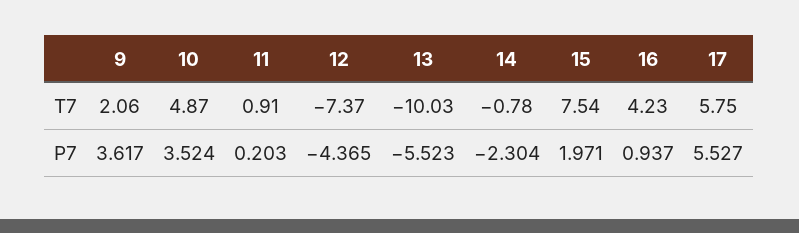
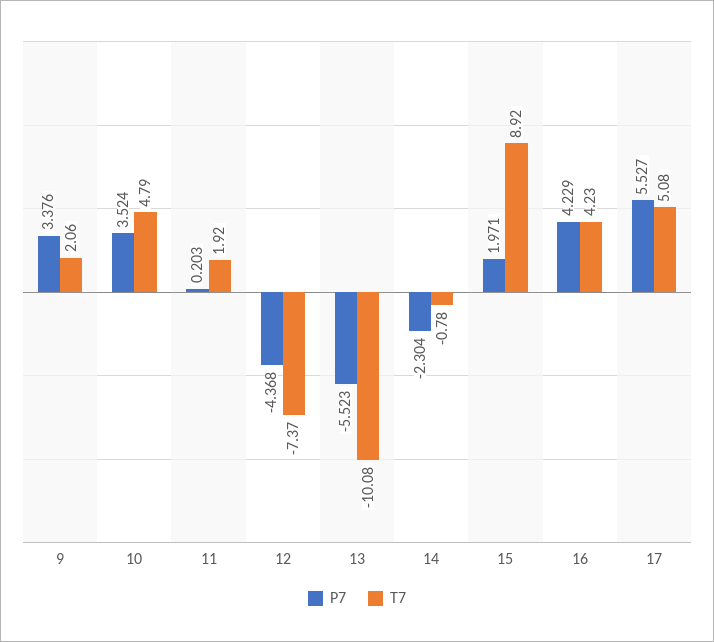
  {
    "T7": {
      "9": 2.06,
-     "10": 4.87,
+     "10": 4.79,
-     "11": 0.91,
+     "11": 1.92,
      "12": -7.37,
-     "13": -10.03,
+     "13": -10.08,
      "14": -0.78,
-     "15": 7.54,
+     "15": 8.92,
      "16": 4.23,
-     "17": 5.75
+     "17": 5.08
    },
    "P7": {
-     "9": 3.617,
+     "9": 3.376,
      "10": 3.524,
      "11": 0.203,
-     "12": -4.365,
+     "12": -4.368,
      "13": -5.523,
      "14": -2.304,
      "15": 1.971,
-     "16": 0.937,
+     "16": 4.229,
      "17": 5.527
    }
  }

